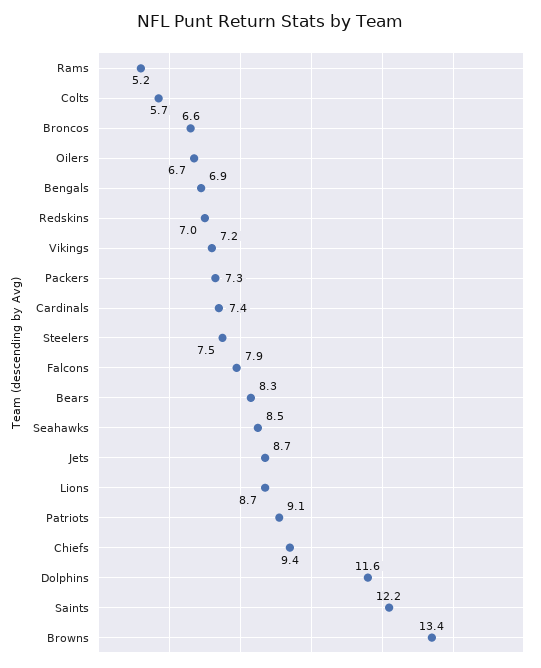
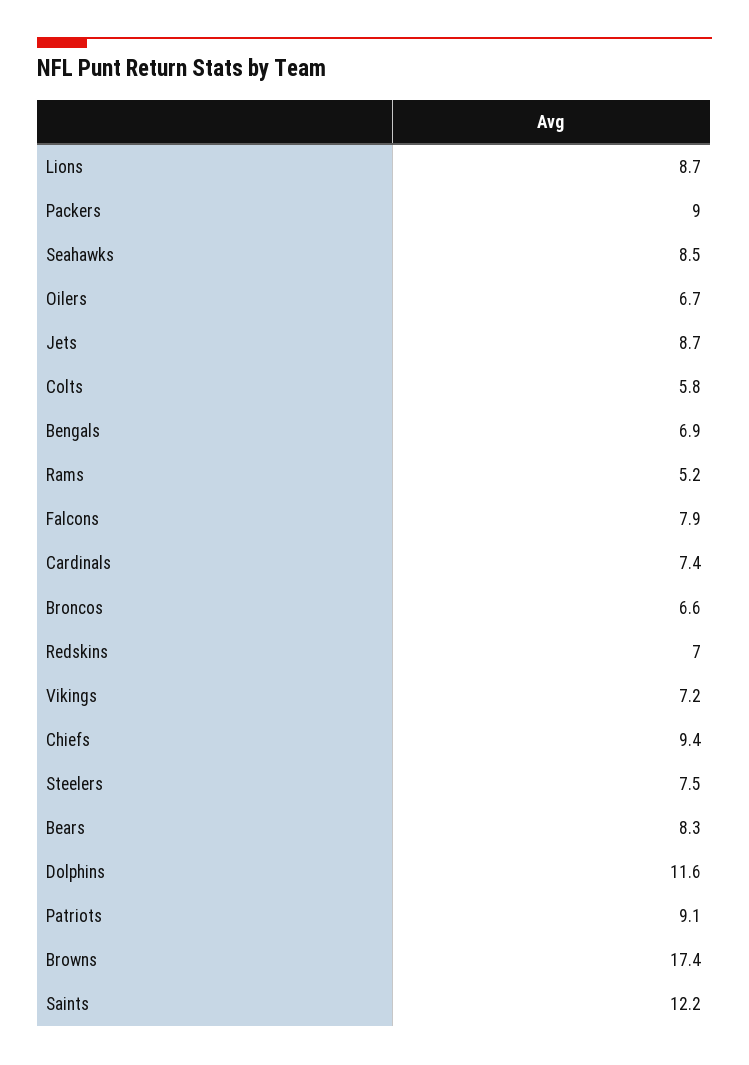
  {
    "Rams": 5.2,
-   "Colts": 5.7,
+   "Colts": 5.8,
    "Broncos": 6.6,
    "Oilers": 6.7,
    "Bengals": 6.9,
    "Redskins": 7,
    "Vikings": 7.2,
-   "Packers": 7.3,
+   "Packers": 9,
    "Cardinals": 7.4,
    "Steelers": 7.5,
    "Falcons": 7.9,
    "Bears": 8.3,
    "Seahawks": 8.5,
    "Jets": 8.7,
    "Lions": 8.7,
    "Patriots": 9.1,
    "Chiefs": 9.4,
    "Dolphins": 11.6,
    "Saints": 12.2,
-   "Browns": 13.4
+   "Browns": 17.4
  }

